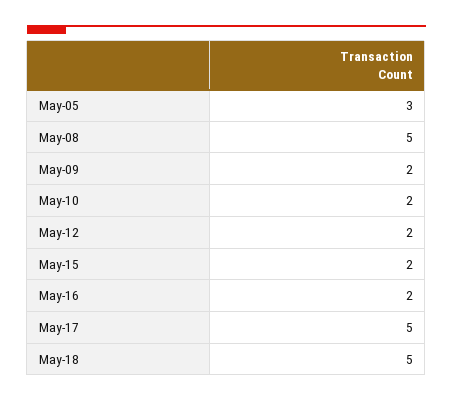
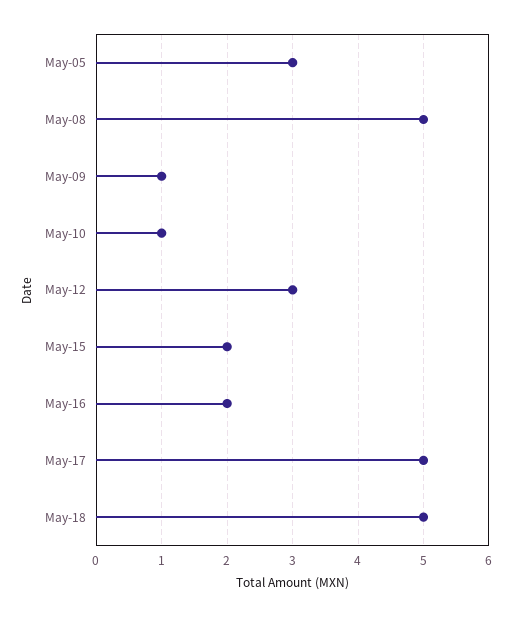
  {
    "May-05": 3,
    "May-08": 5,
-   "May-09": 2,
+   "May-09": 1,
-   "May-10": 2,
+   "May-10": 1,
-   "May-12": 2,
+   "May-12": 3,
    "May-15": 2,
    "May-16": 2,
    "May-17": 5,
    "May-18": 5
  }

